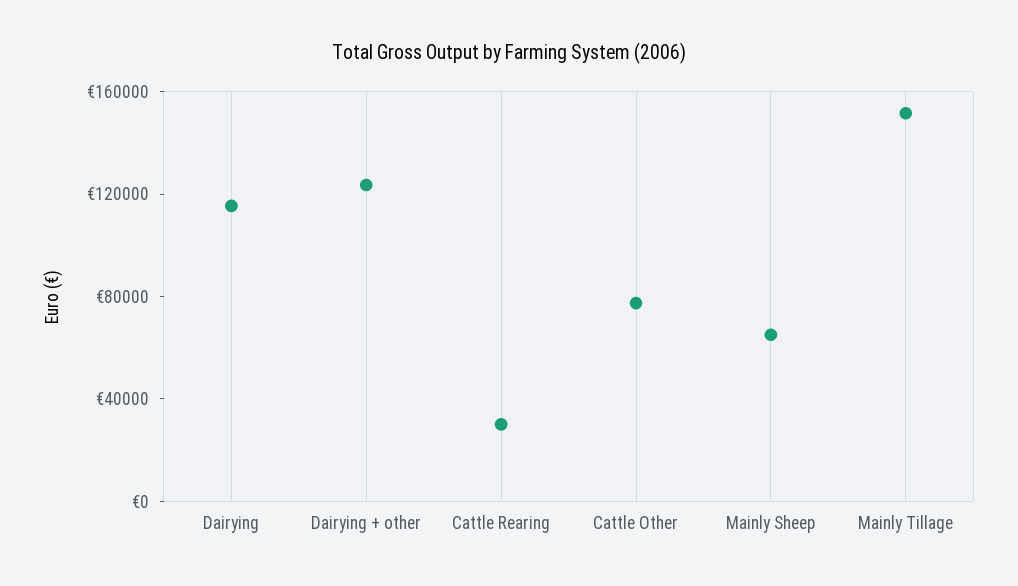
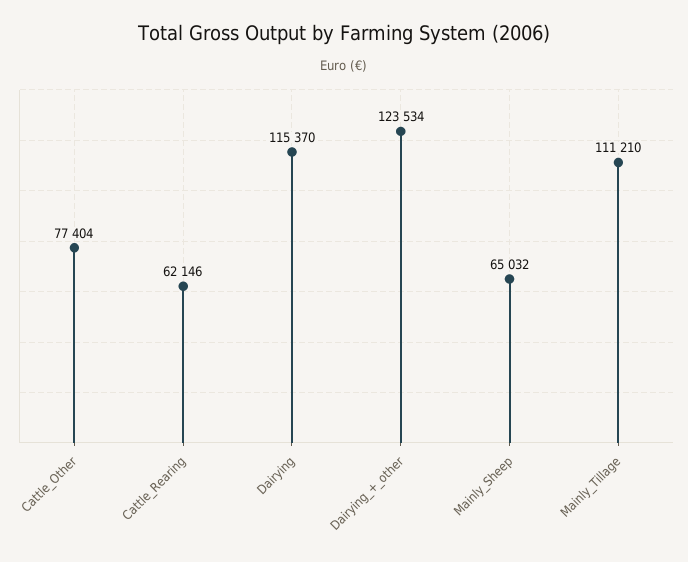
  {
    "Dairying": 115370,
    "Dairying + other": 123534,
-   "Cattle Rearing": 30000,
+   "Cattle Rearing": 62146,
    "Cattle Other": 77404,
    "Mainly Sheep": 65032,
-   "Mainly Tillage": 150000
+   "Mainly Tillage": 111210
  }

